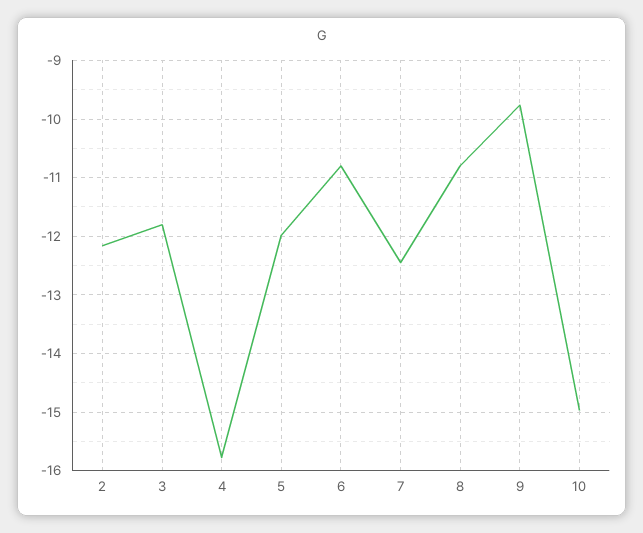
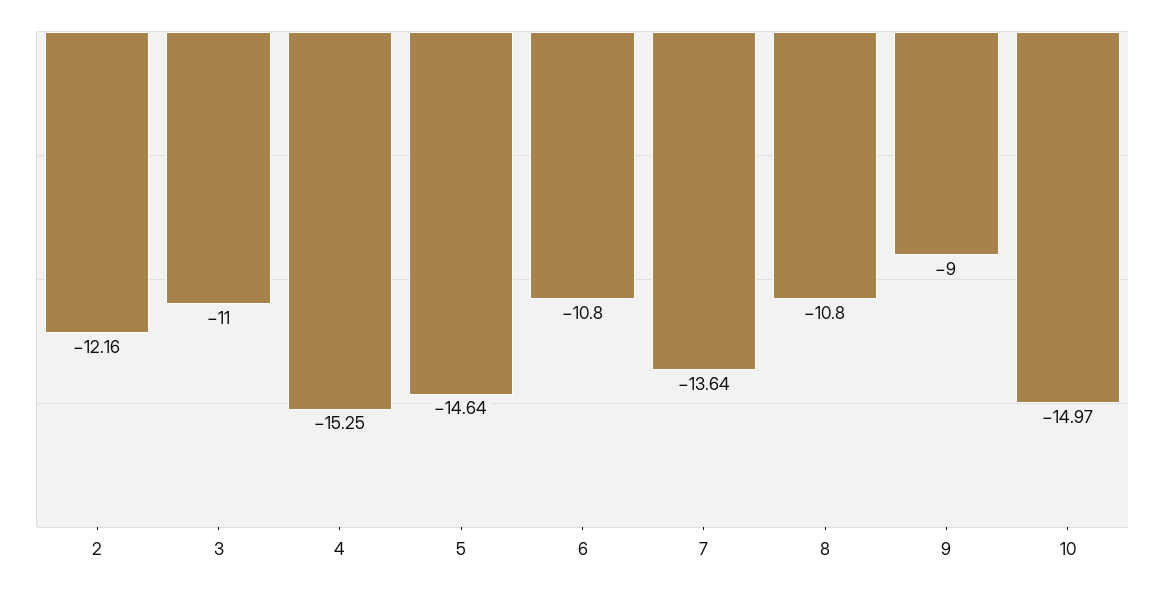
  {
    "2": -12.16,
-   "3": -11.8,
+   "3": -11,
-   "4": -15.8,
+   "4": -15.25,
-   "5": -12,
+   "5": -14.64,
    "6": -10.8,
-   "7": -12.4,
+   "7": -13.64,
    "8": -10.8,
-   "9": -9.8,
+   "9": -9,
    "10": -14.97
  }

